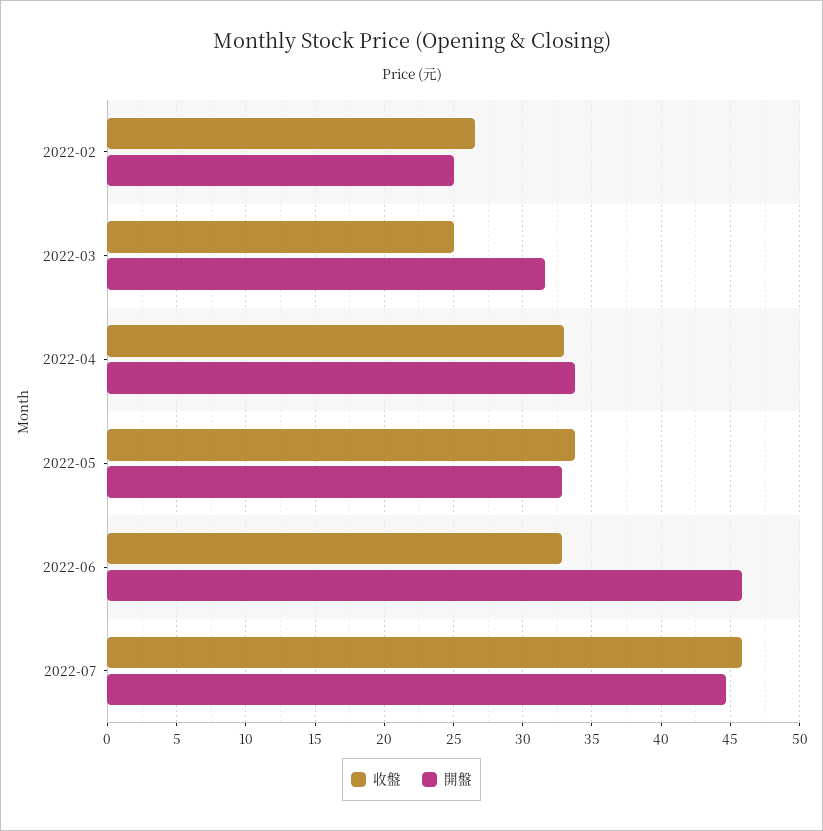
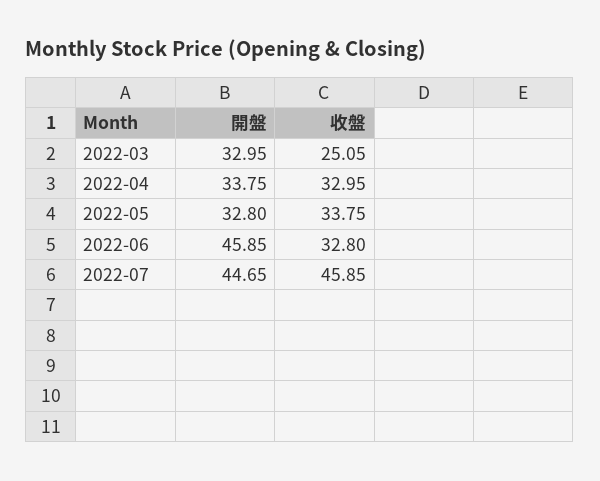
  {
    "收盤": {
-     "2022-02": 26.5,
      "2022-03": 25.05,
      "2022-04": 32.95,
      "2022-05": 33.75,
      "2022-06": 32.8,
      "2022-07": 45.85
    },
    "開盤": {
-     "2022-02": 25,
-     "2022-03": 31.5,
+     "2022-03": 32.95,
      "2022-04": 33.75,
      "2022-05": 32.8,
      "2022-06": 45.85,
      "2022-07": 44.65
    }
  }

